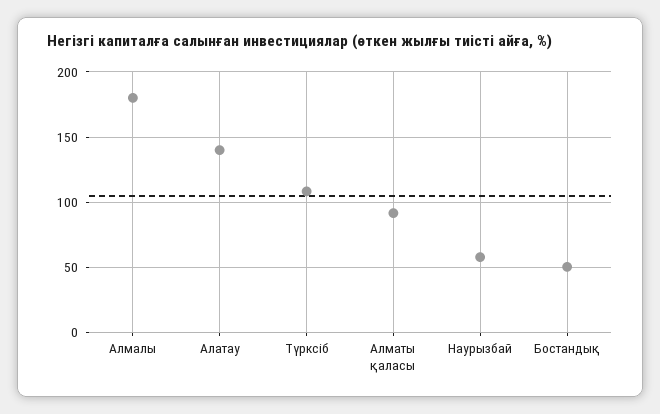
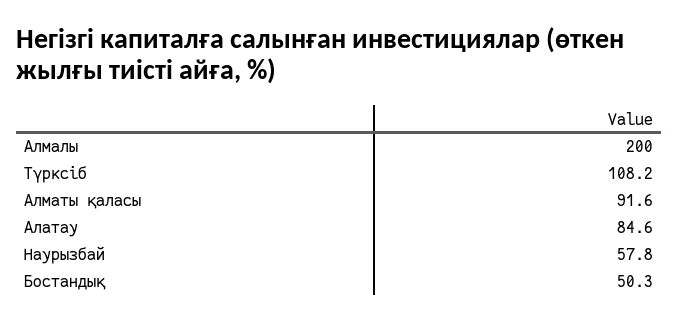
  {
-   "Алмалы": 180,
+   "Алмалы": 200,
-   "Алатау": 140,
+   "Алатау": 84.6,
    "Түрксіб": 108.2,
    "Алматы қаласы": 91.6,
    "Наурызбай": 57.8,
    "Бостандық": 50.3
  }

